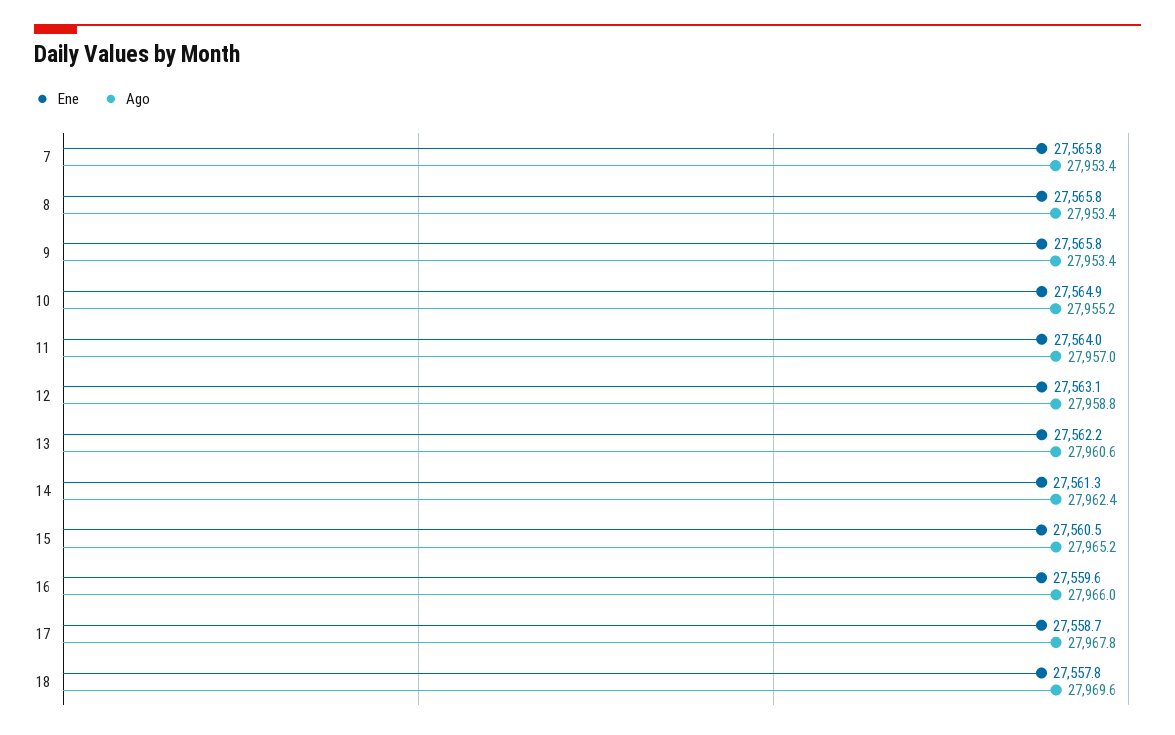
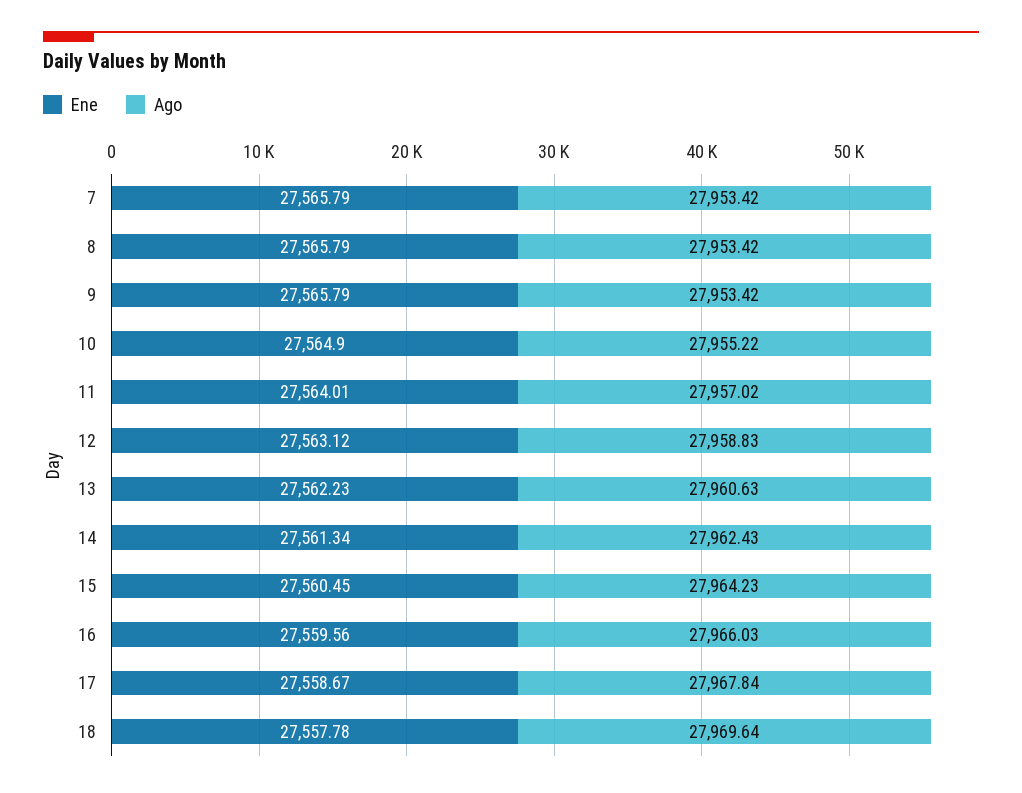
  {
    "Ene": {
      "7": 27565.79,
      "8": 27565.79,
      "9": 27565.79,
      "10": 27564.9,
      "11": 27564.01,
      "12": 27563.12,
      "13": 27562.23,
      "14": 27561.34,
      "15": 27560.45,
      "16": 27559.56,
      "17": 27558.67,
      "18": 27557.78
    },
    "Ago": {
      "7": 27953.42,
      "8": 27953.42,
      "9": 27953.42,
      "10": 27955.22,
      "11": 27957.02,
      "12": 27958.83,
      "13": 27960.63,
      "14": 27962.43,
-     "15": 27965.2,
+     "15": 27964.23,
      "16": 27966.03,
      "17": 27967.84,
      "18": 27969.64
    }
  }

